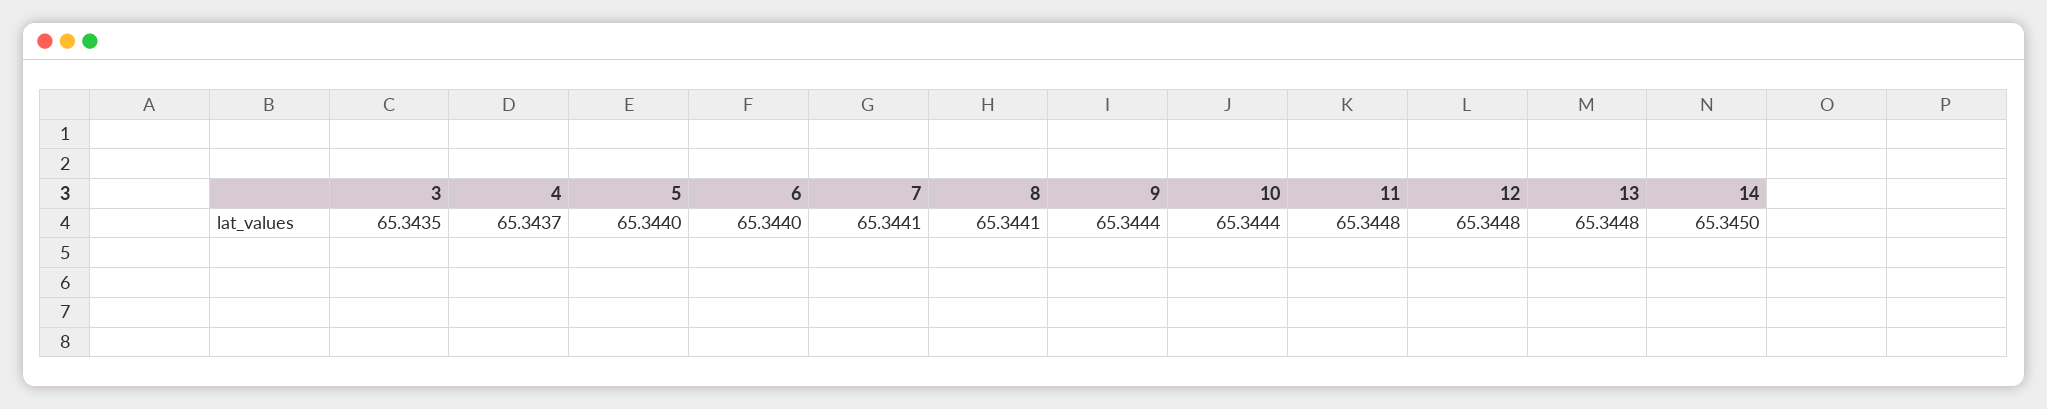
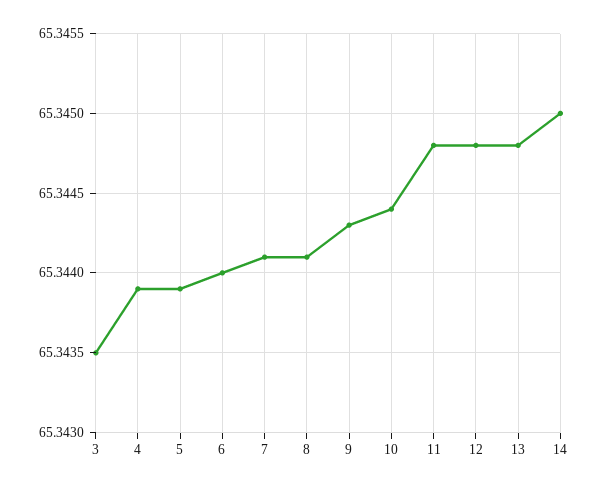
  {
    "3": 65.3435,
-   "4": 65.3437,
+   "4": 65.3439,
-   "5": 65.344,
+   "5": 65.3439,
    "6": 65.344,
    "7": 65.3441,
    "8": 65.3441,
-   "9": 65.3444,
+   "9": 65.3443,
    "10": 65.3444,
    "11": 65.3448,
    "12": 65.3448,
    "13": 65.3448,
    "14": 65.345
  }

